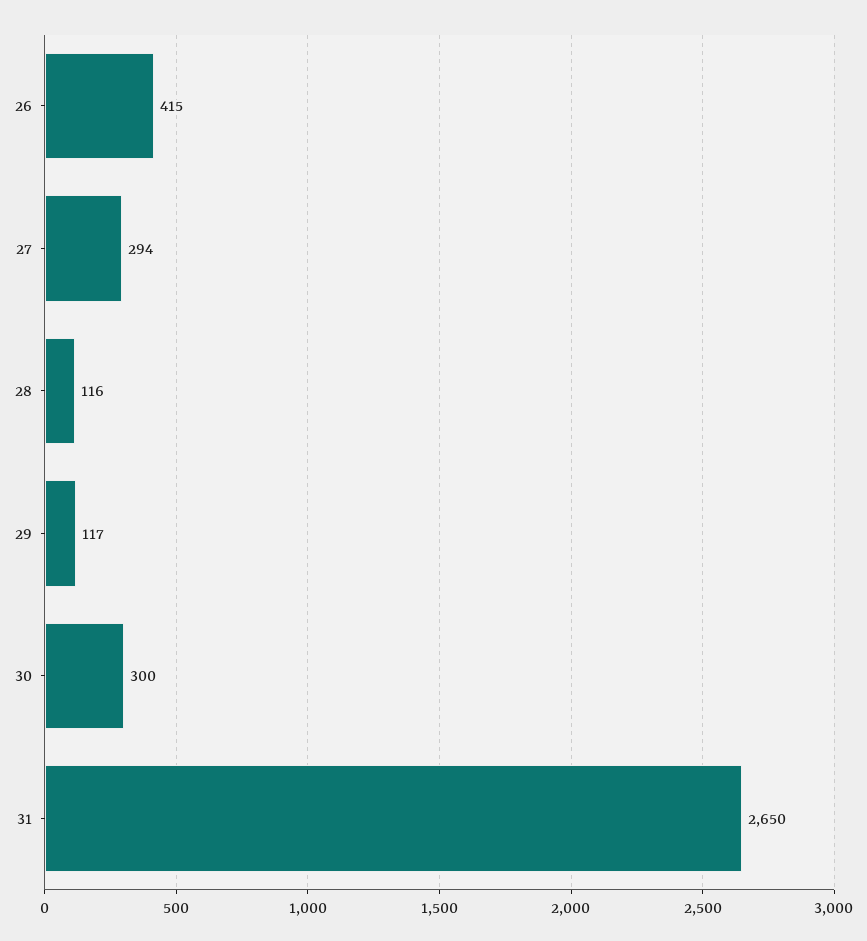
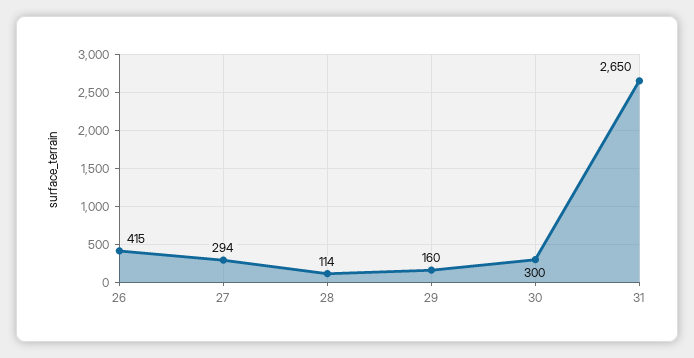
  {
    "26": 415,
    "27": 294,
-   "28": 116,
+   "28": 114,
-   "29": 117,
+   "29": 160,
    "30": 300,
    "31": 2650
  }

